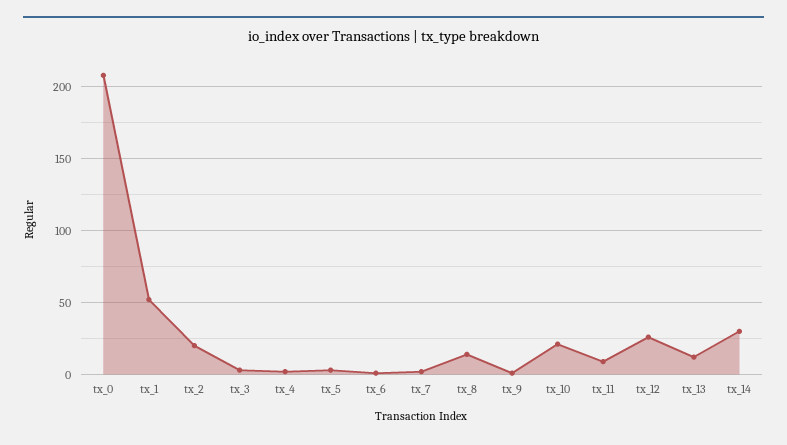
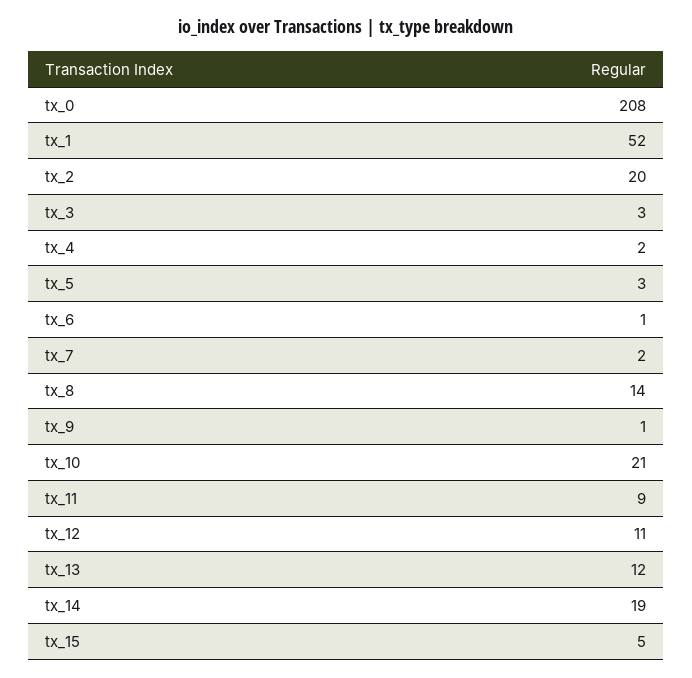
  {
    "tx_0": 208,
    "tx_1": 52,
    "tx_2": 20,
    "tx_3": 3,
    "tx_4": 2,
    "tx_5": 3,
    "tx_6": 1,
    "tx_7": 2,
    "tx_8": 14,
    "tx_9": 1,
    "tx_10": 21,
    "tx_11": 9,
-   "tx_12": 25,
+   "tx_12": 11,
    "tx_13": 12,
-   "tx_14": 30
+   "tx_14": 19,
+   "tx_15": 5
  }

